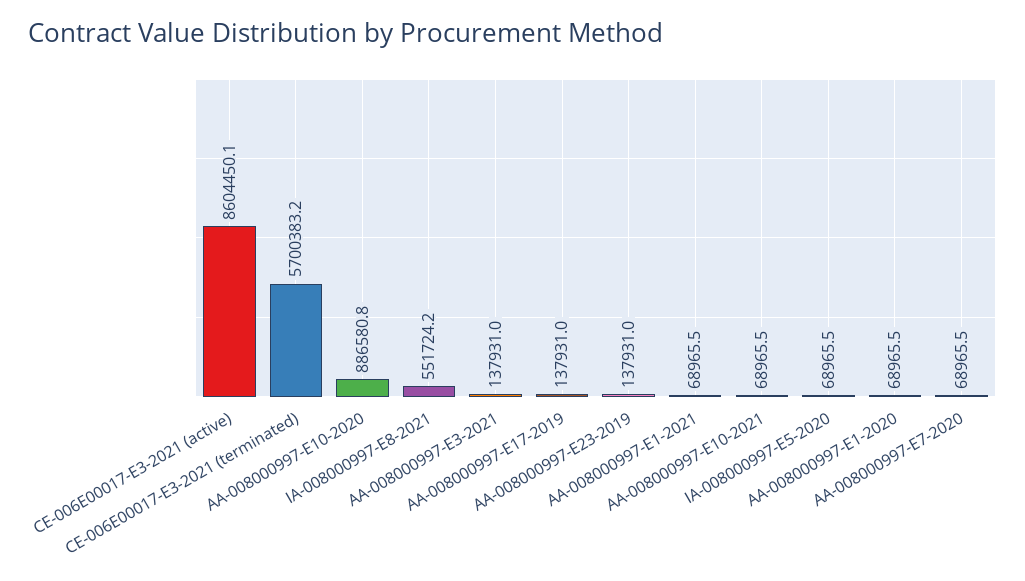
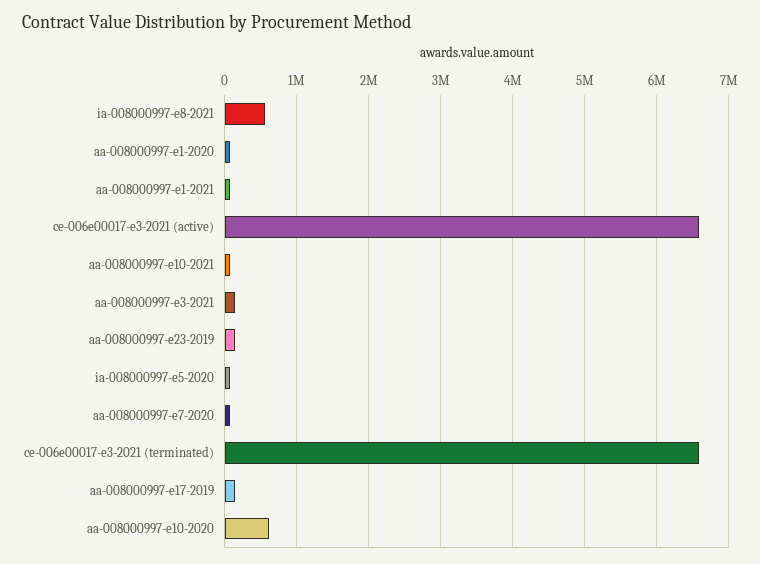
  {
-   "CE-006E00017-E3-2021 (active)": 8604450.1,
+   "CE-006E00017-E3-2021 (active)": 6600000,
-   "CE-006E00017-E3-2021 (terminated)": 5700383.2,
+   "CE-006E00017-E3-2021 (terminated)": 6600000,
-   "AA-008000997-E10-2020": 886580.8,
+   "AA-008000997-E10-2020": 600000,
    "IA-008000997-E8-2021": 551724.2,
    "AA-008000997-E3-2021": 137931,
    "AA-008000997-E17-2019": 137931,
    "AA-008000997-E23-2019": 137931,
    "AA-008000997-E1-2021": 68965.5,
    "AA-008000997-E10-2021": 68965.5,
    "IA-008000997-E5-2020": 68965.5,
    "AA-008000997-E1-2020": 68965.5,
    "AA-008000997-E7-2020": 68965.5
  }

